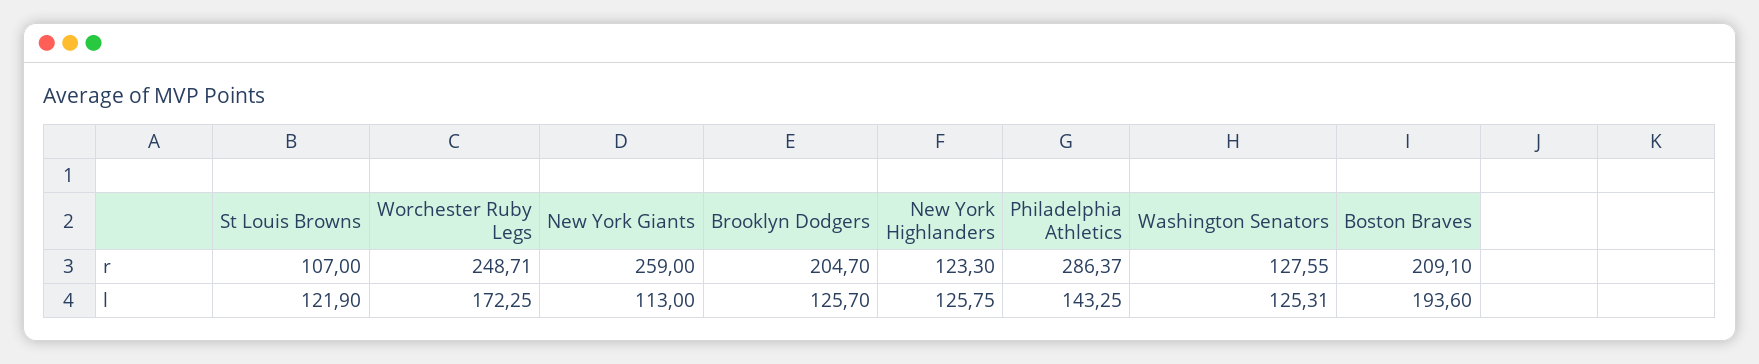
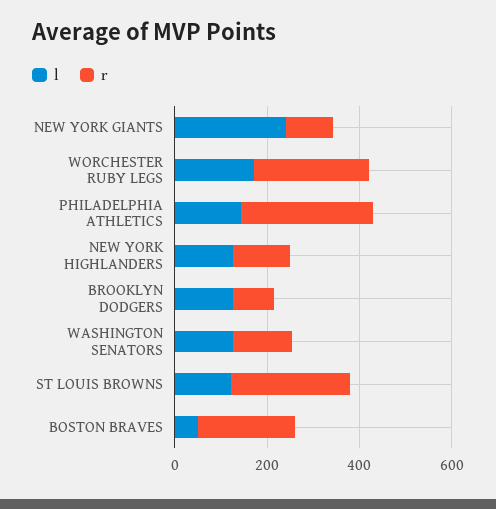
  {
    "r": {
-     "St Louis Browns": 107,
+     "St Louis Browns": 250,
      "Worchester Ruby Legs": 248.71,
-     "New York Giants": 259,
+     "New York Giants": 100,
-     "Brooklyn Dodgers": 204.7,
+     "Brooklyn Dodgers": 100,
      "New York Highlanders": 123.3,
      "Philadelphia Athletics": 286.37,
      "Washington Senators": 127.55,
      "Boston Braves": 209.1
    },
    "l": {
      "St Louis Browns": 121.9,
      "Worchester Ruby Legs": 172.25,
-     "New York Giants": 113,
+     "New York Giants": 250,
      "Brooklyn Dodgers": 125.7,
      "New York Highlanders": 125.75,
      "Philadelphia Athletics": 143.25,
      "Washington Senators": 125.31,
-     "Boston Braves": 193.6
+     "Boston Braves": 50
    }
  }

